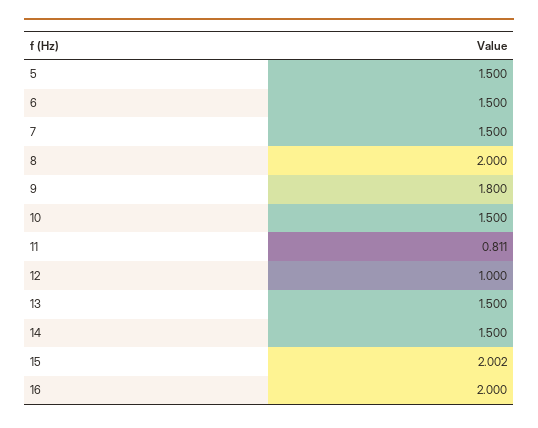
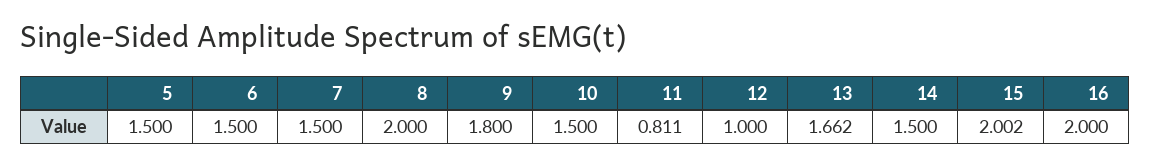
  {
    "5": 1.5,
    "6": 1.5,
    "7": 1.5,
    "8": 2,
    "9": 1.8,
    "10": 1.5,
    "11": 0.811,
    "12": 1,
-   "13": 1.5,
+   "13": 1.662,
    "14": 1.5,
    "15": 2.002,
    "16": 2
  }

